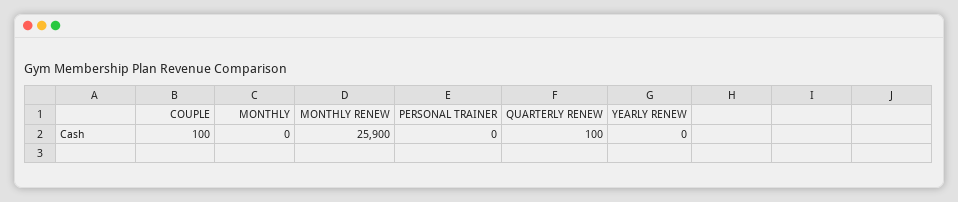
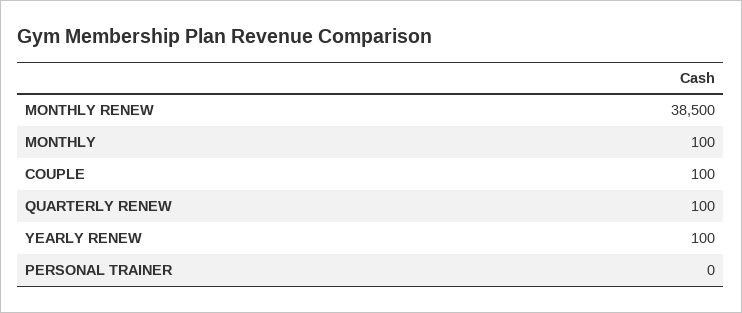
  {
    "COUPLE": 100,
-   "MONTHLY": 0,
+   "MONTHLY": 100,
-   "MONTHLY RENEW": 25900,
+   "MONTHLY RENEW": 38500,
    "PERSONAL TRAINER": 0,
    "QUARTERLY RENEW": 100,
-   "YEARLY RENEW": 0
+   "YEARLY RENEW": 100
  }

